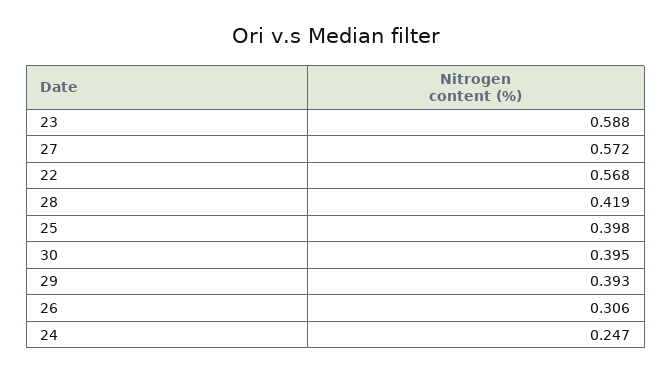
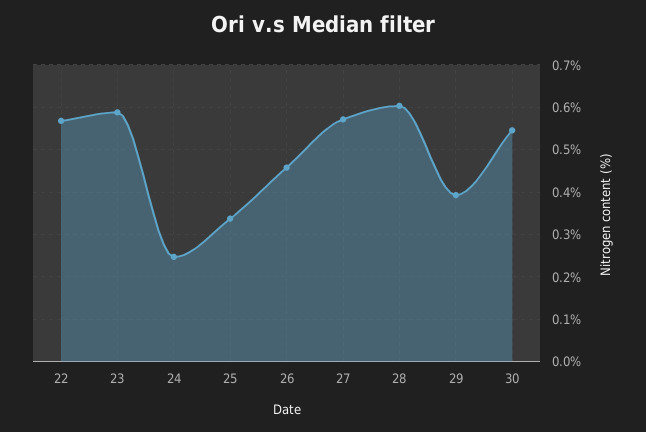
  {
    "23": 0.588,
    "27": 0.572,
    "22": 0.568,
-   "28": 0.419,
+   "28": 0.6,
-   "25": 0.398,
+   "25": 0.34,
-   "30": 0.395,
+   "30": 0.54,
    "29": 0.393,
-   "26": 0.306,
+   "26": 0.46,
    "24": 0.247
  }

